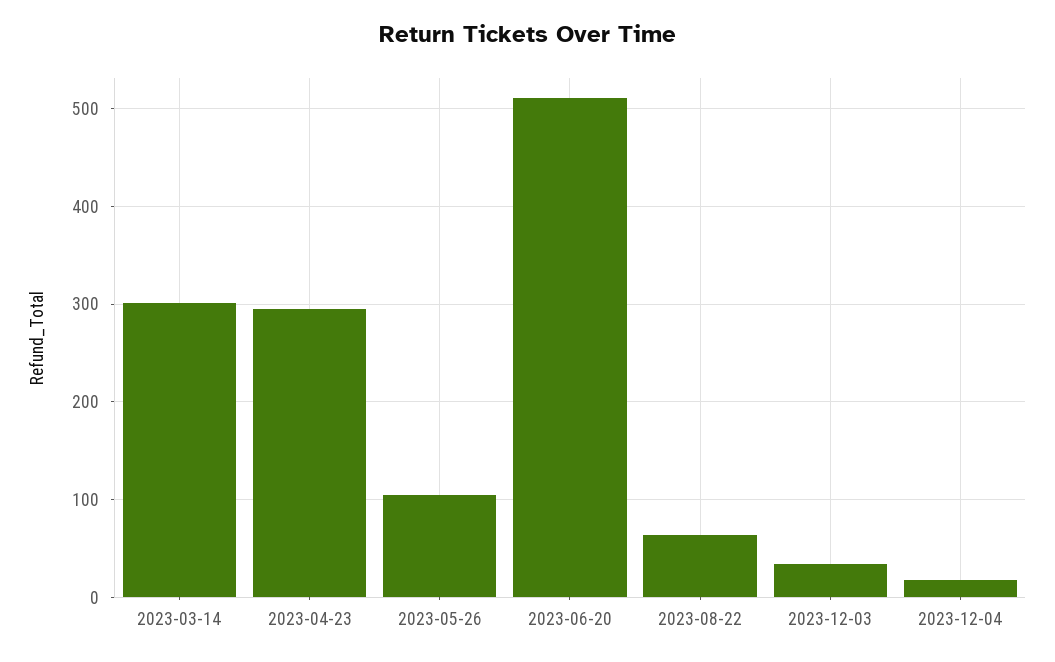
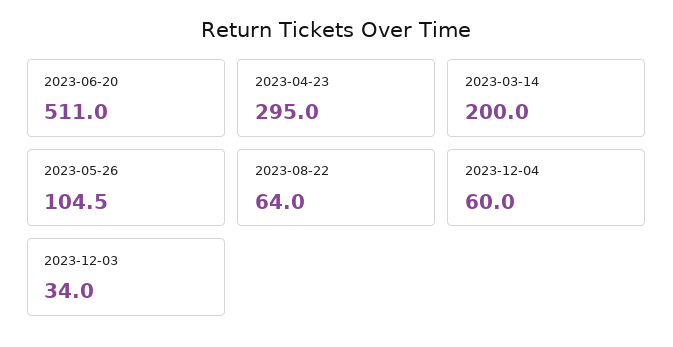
  {
-   "2023-03-14": 300,
+   "2023-03-14": 200,
    "2023-04-23": 295,
    "2023-05-26": 104.5,
    "2023-06-20": 511,
    "2023-08-22": 64,
    "2023-12-03": 34,
-   "2023-12-04": 20
+   "2023-12-04": 60
  }

